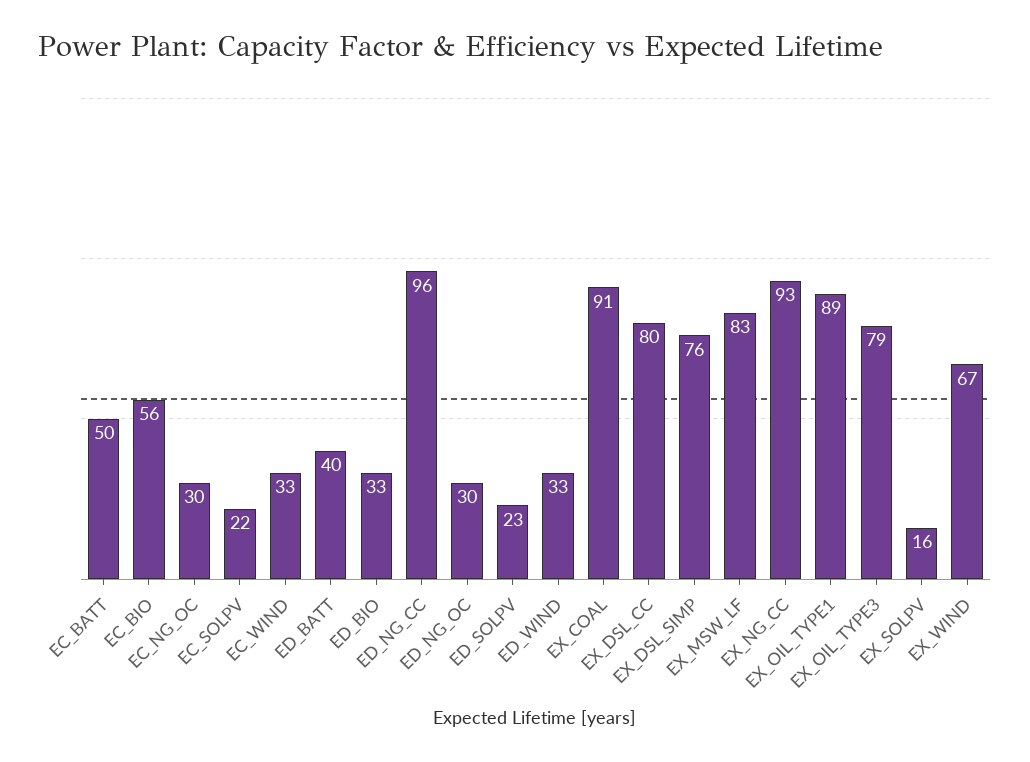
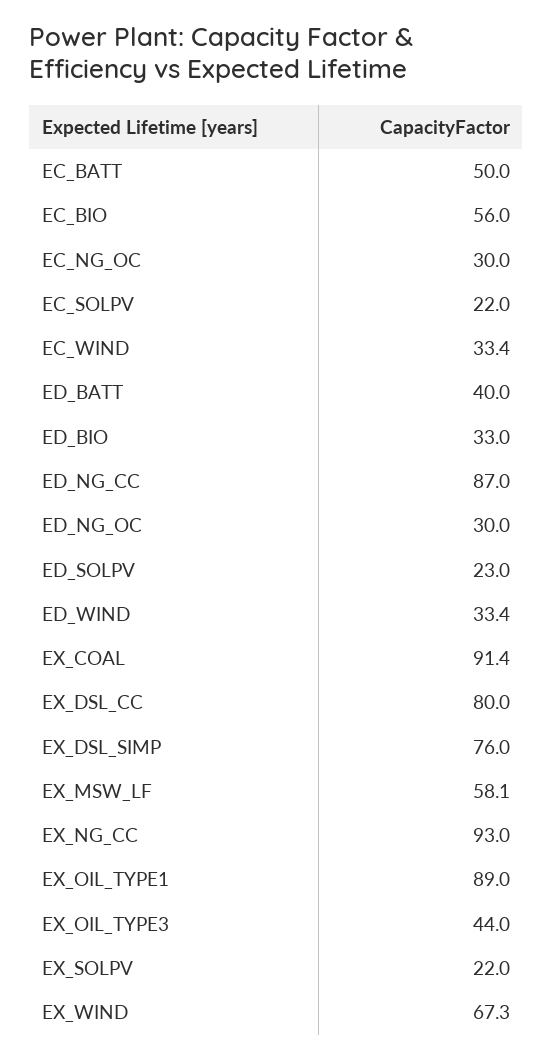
  {
    "EC_BATT": 50,
    "EC_BIO": 56,
    "EC_NG_OC": 30,
    "EC_SOLPV": 22,
    "EC_WIND": 33.4,
    "ED_BATT": 40,
    "ED_BIO": 33,
-   "ED_NG_CC": 96,
+   "ED_NG_CC": 87,
    "ED_NG_OC": 30,
    "ED_SOLPV": 23,
    "ED_WIND": 33.4,
    "EX_COAL": 91.4,
    "EX_DSL_CC": 80,
    "EX_DSL_SIMP": 76,
-   "EX_MSW_LF": 83,
+   "EX_MSW_LF": 58.1,
    "EX_NG_CC": 93,
    "EX_OIL_TYPE1": 89,
-   "EX_OIL_TYPE3": 79,
+   "EX_OIL_TYPE3": 44,
-   "EX_SOLPV": 16,
+   "EX_SOLPV": 22,
    "EX_WIND": 67.3
  }

